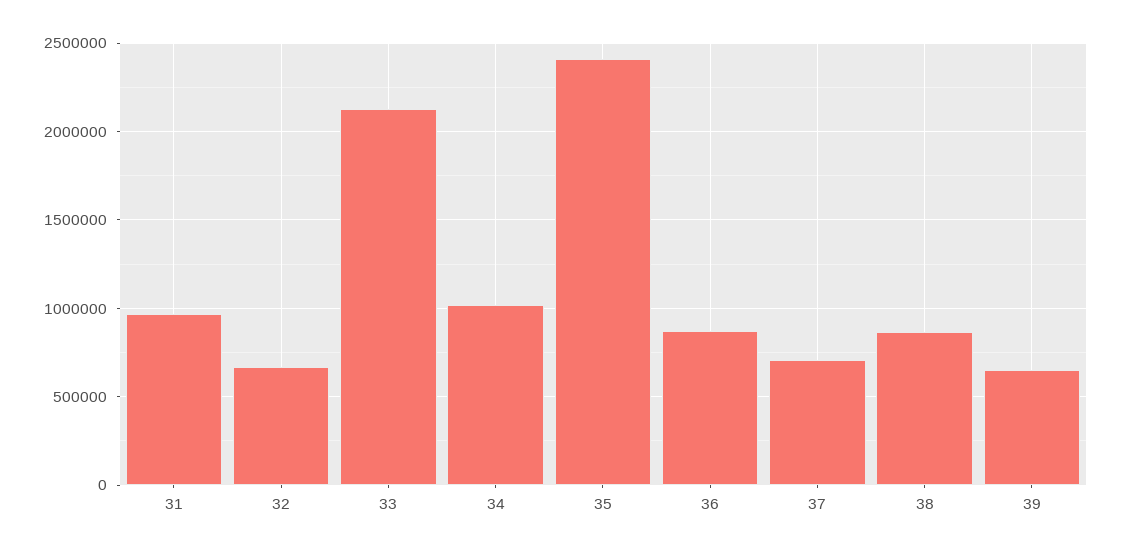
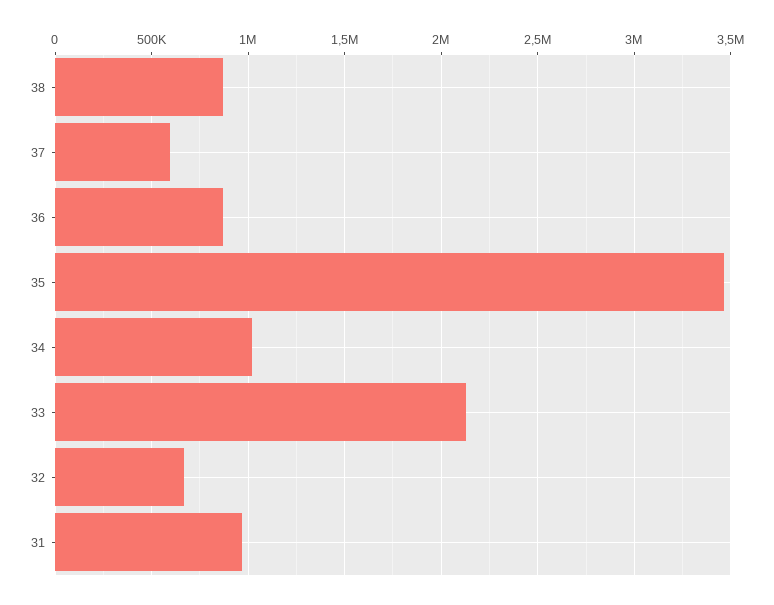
  {
    "31": 950000,
    "32": 650000,
    "33": 2150000,
    "34": 1000000,
-   "35": 2400000,
+   "35": 3450000,
    "36": 850000,
-   "37": 700000,
+   "37": 600000,
-   "38": 850000,
+   "38": 850000
-   "39": 650000
  }

